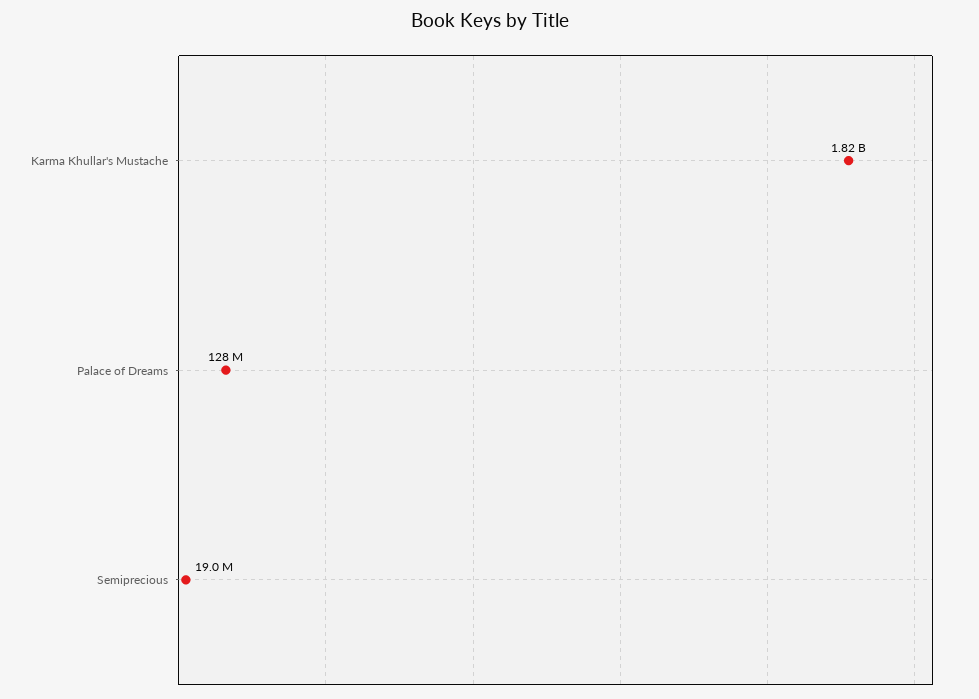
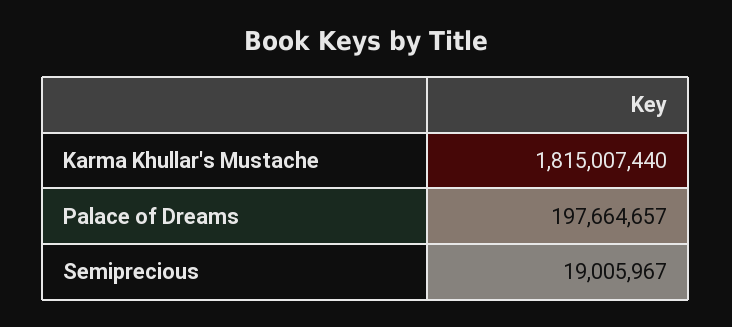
  {
    "Karma Khullar's Mustache": 1815007440,
-   "Palace of Dreams": 128000000,
+   "Palace of Dreams": 197664657,
    "Semiprecious": 19005967
  }

